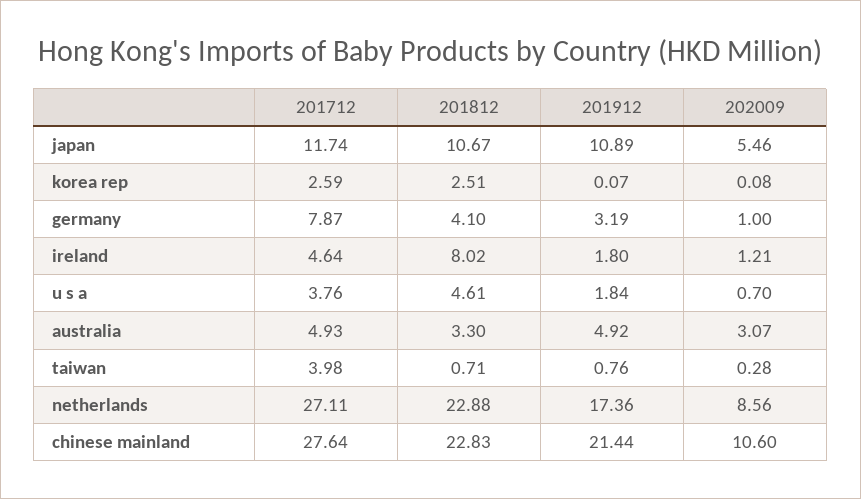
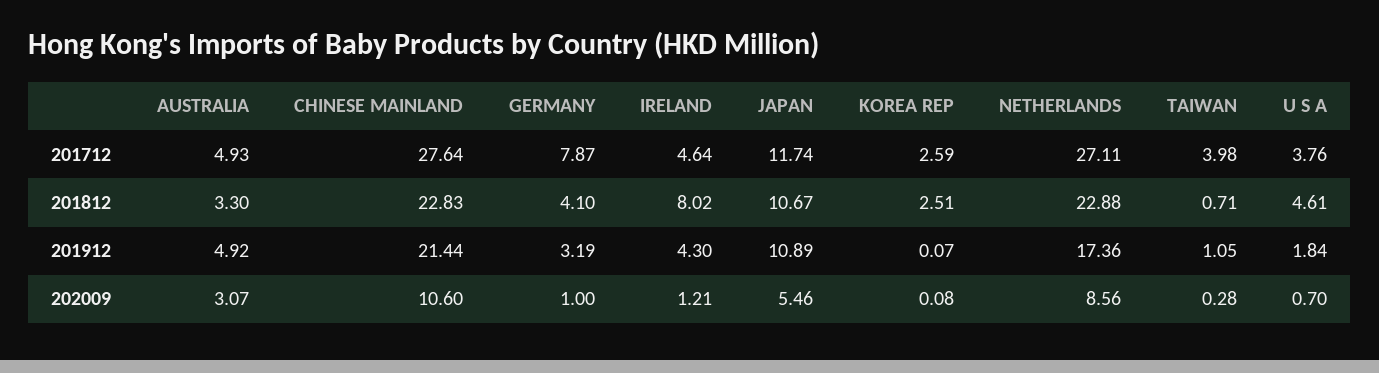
  {
    "201712": {
      "japan": 11.74,
      "korea rep": 2.59,
      "germany": 7.87,
      "ireland": 4.64,
      "u s a": 3.76,
      "australia": 4.93,
      "taiwan": 3.98,
      "netherlands": 27.11,
      "chinese mainland": 27.64
    },
    "201812": {
      "japan": 10.67,
      "korea rep": 2.51,
      "germany": 4.1,
      "ireland": 8.02,
      "u s a": 4.61,
      "australia": 3.3,
      "taiwan": 0.71,
      "netherlands": 22.88,
      "chinese mainland": 22.83
    },
    "201912": {
      "japan": 10.89,
      "korea rep": 0.07,
      "germany": 3.19,
-     "ireland": 1.8,
+     "ireland": 4.3,
      "u s a": 1.84,
      "australia": 4.92,
-     "taiwan": 0.76,
+     "taiwan": 1.05,
      "netherlands": 17.36,
      "chinese mainland": 21.44
    },
    "202009": {
      "japan": 5.46,
      "korea rep": 0.08,
      "germany": 1,
      "ireland": 1.21,
      "u s a": 0.7,
      "australia": 3.07,
      "taiwan": 0.28,
      "netherlands": 8.56,
      "chinese mainland": 10.6
    }
  }

